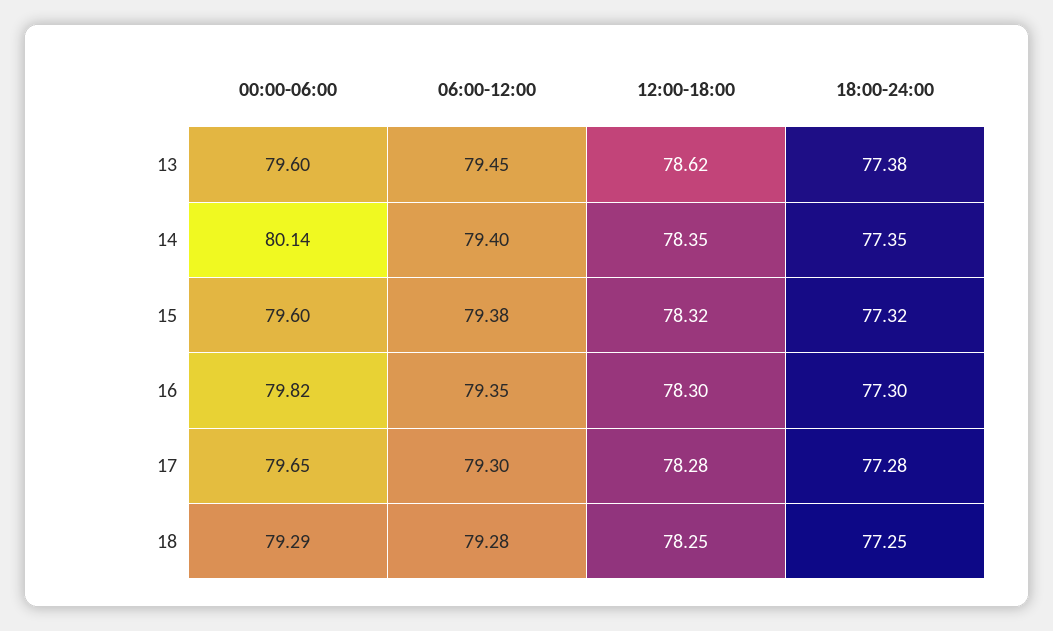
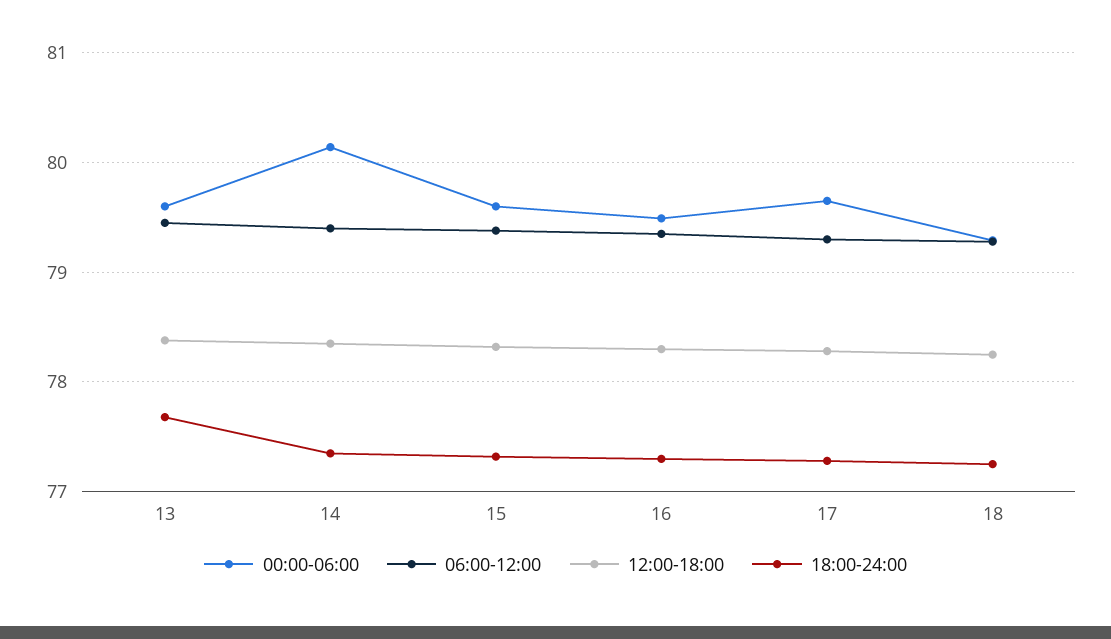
  {
    "00:00-06:00": {
      "13": 79.6,
      "14": 80.14,
      "15": 79.6,
-     "16": 79.82,
+     "16": 79.5,
      "17": 79.65,
      "18": 79.29
    },
    "06:00-12:00": {
      "13": 79.45,
      "14": 79.4,
      "15": 79.38,
      "16": 79.35,
      "17": 79.3,
      "18": 79.28
    },
    "12:00-18:00": {
-     "13": 78.62,
+     "13": 78.4,
      "14": 78.35,
      "15": 78.32,
      "16": 78.3,
      "17": 78.28,
      "18": 78.25
    },
    "18:00-24:00": {
-     "13": 77.38,
+     "13": 77.7,
      "14": 77.35,
      "15": 77.32,
      "16": 77.3,
      "17": 77.28,
      "18": 77.25
    }
  }

